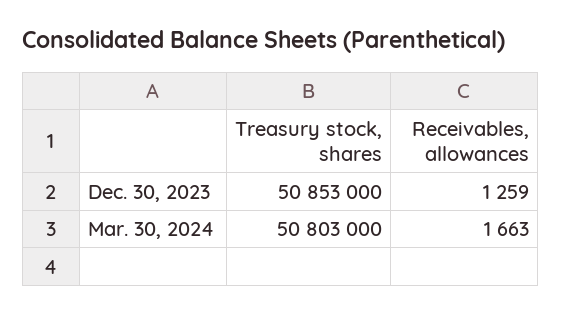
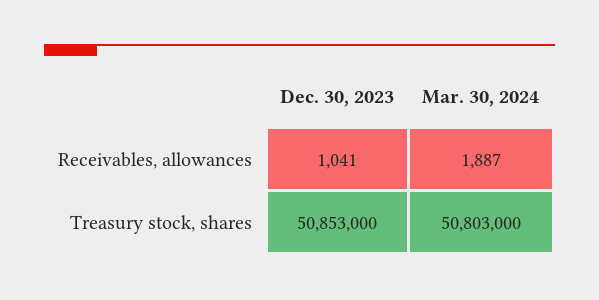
  {
    "Treasury stock, shares": {
      "Dec. 30, 2023": 50853000,
      "Mar. 30, 2024": 50803000
    },
    "Receivables, allowances": {
-     "Dec. 30, 2023": 1259,
+     "Dec. 30, 2023": 1041,
-     "Mar. 30, 2024": 1663
+     "Mar. 30, 2024": 1887
    }
  }

